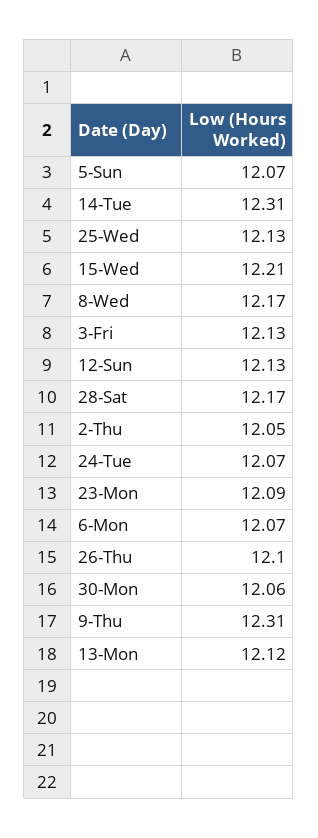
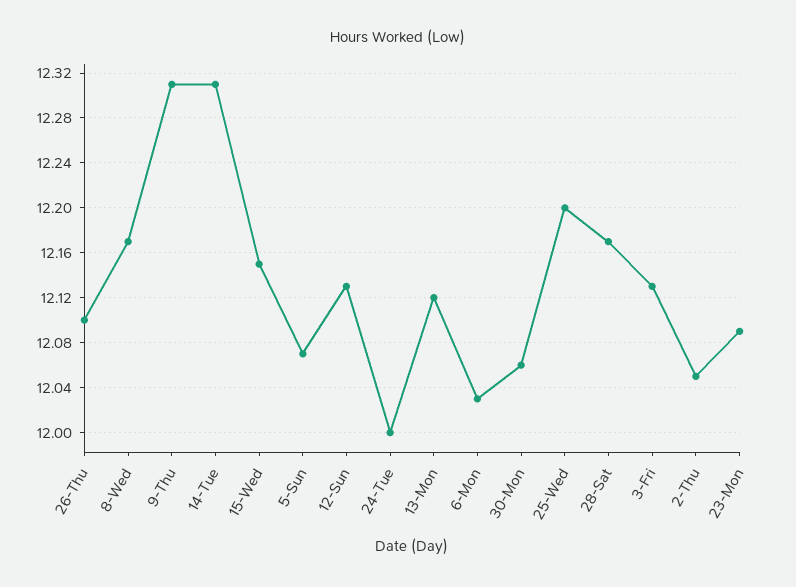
  {
    "5-Sun": 12.07,
    "14-Tue": 12.31,
-   "25-Wed": 12.13,
+   "25-Wed": 12.2,
-   "15-Wed": 12.21,
+   "15-Wed": 12.15,
    "8-Wed": 12.17,
    "3-Fri": 12.13,
    "12-Sun": 12.13,
    "28-Sat": 12.17,
    "2-Thu": 12.05,
-   "24-Tue": 12.07,
+   "24-Tue": 12,
    "23-Mon": 12.09,
-   "6-Mon": 12.07,
+   "6-Mon": 12.03,
    "26-Thu": 12.1,
    "30-Mon": 12.06,
    "9-Thu": 12.31,
    "13-Mon": 12.12
  }

